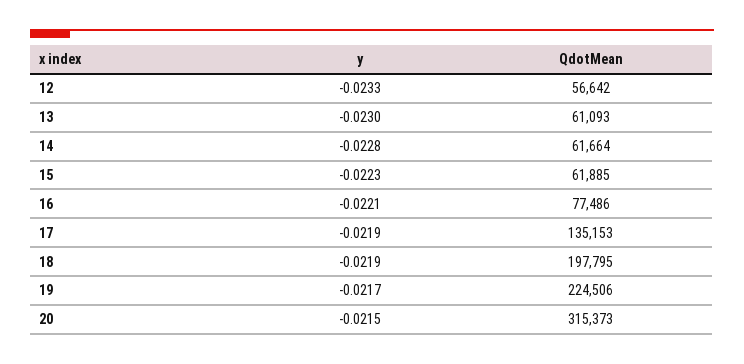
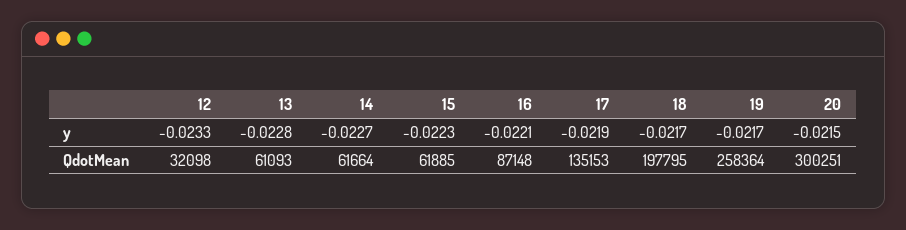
  {
    "y": {
      "12": -0.0233,
-     "13": -0.023,
+     "13": -0.0228,
-     "14": -0.0228,
+     "14": -0.0227,
      "15": -0.0223,
      "16": -0.0221,
      "17": -0.0219,
-     "18": -0.0219,
+     "18": -0.0217,
      "19": -0.0217,
      "20": -0.0215
    },
    "QdotMean": {
-     "12": 56642,
+     "12": 32098,
      "13": 61093,
      "14": 61664,
      "15": 61885,
-     "16": 77486,
+     "16": 87148,
      "17": 135153,
      "18": 197795,
-     "19": 224506,
+     "19": 258364,
-     "20": 315373
+     "20": 300251
    }
  }

